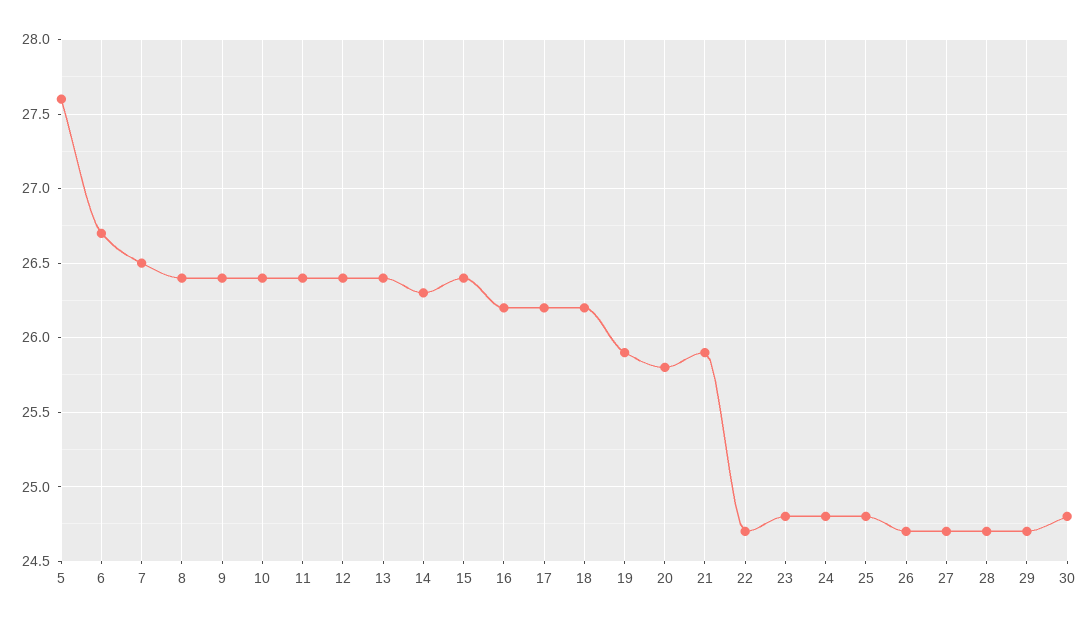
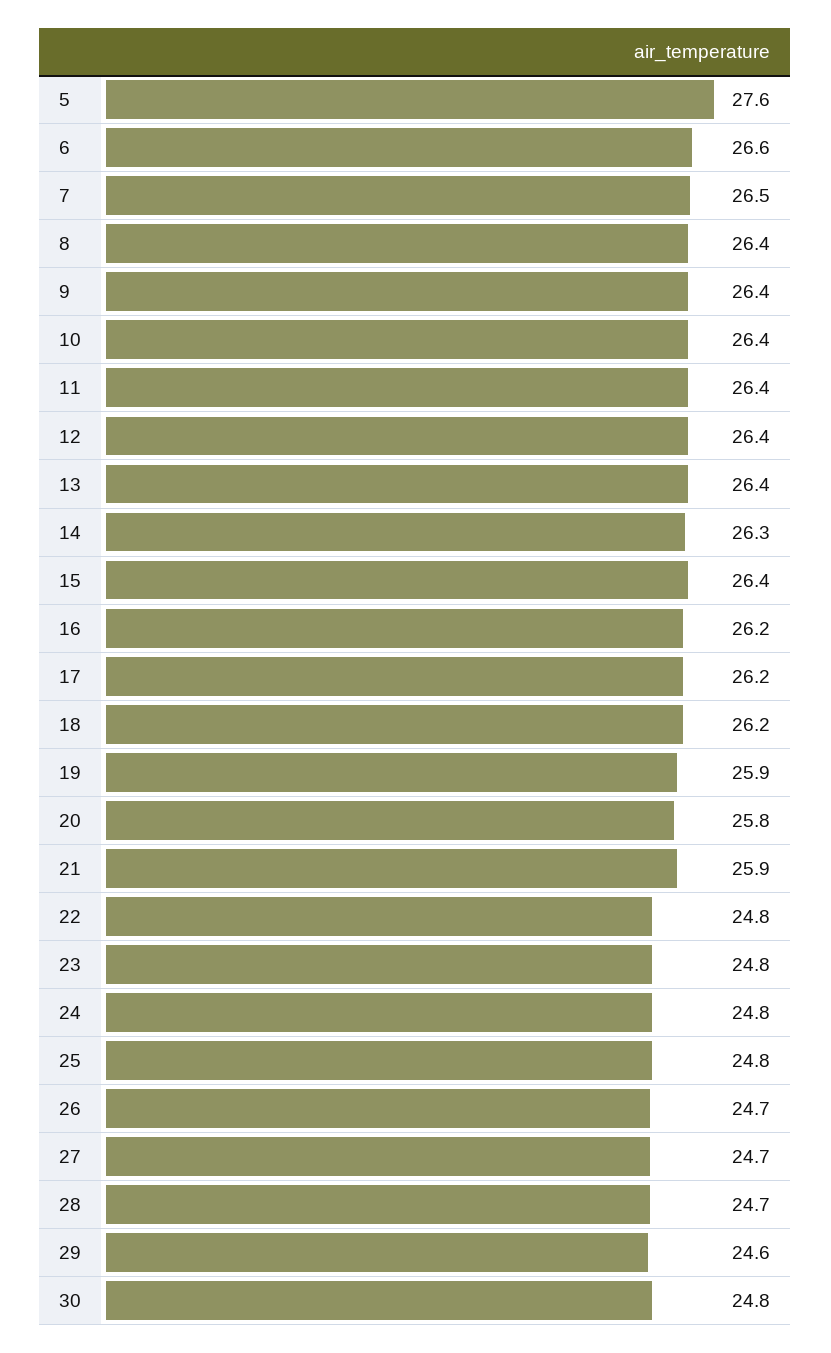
  {
    "5": 27.6,
-   "6": 26.7,
+   "6": 26.6,
    "7": 26.5,
    "8": 26.4,
    "9": 26.4,
    "10": 26.4,
    "11": 26.4,
    "12": 26.4,
    "13": 26.4,
    "14": 26.3,
    "15": 26.4,
    "16": 26.2,
    "17": 26.2,
    "18": 26.2,
    "19": 25.9,
    "20": 25.8,
    "21": 25.9,
-   "22": 24.7,
+   "22": 24.8,
    "23": 24.8,
    "24": 24.8,
    "25": 24.8,
    "26": 24.7,
    "27": 24.7,
    "28": 24.7,
-   "29": 24.7,
+   "29": 24.6,
    "30": 24.8
  }

